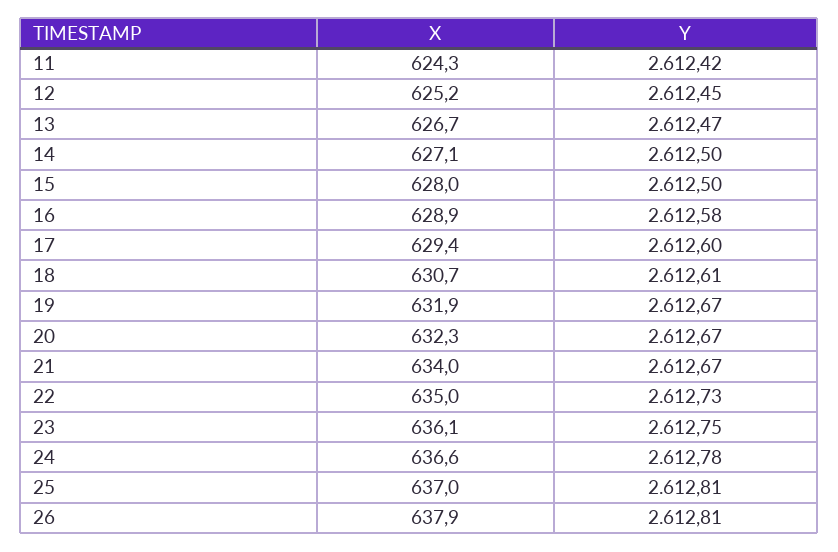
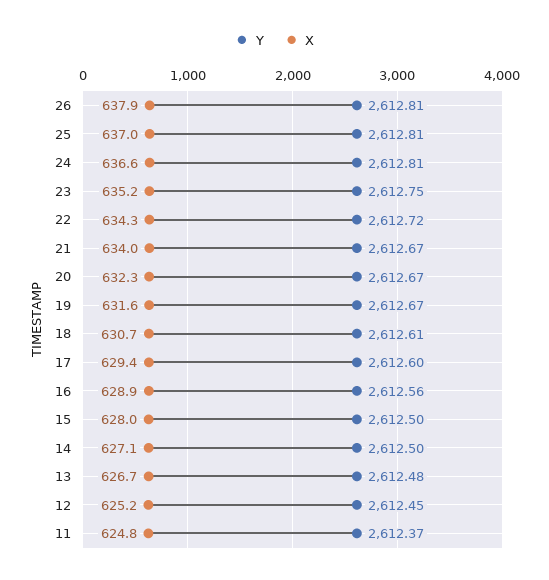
  {
    "X": {
-     "11": 624.3,
+     "11": 624.8,
      "12": 625.2,
      "13": 626.7,
      "14": 627.1,
      "15": 628,
      "16": 628.9,
      "17": 629.4,
      "18": 630.7,
-     "19": 631.9,
+     "19": 631.6,
      "20": 632.3,
      "21": 634,
-     "22": 635,
+     "22": 634.3,
-     "23": 636.1,
+     "23": 635.2,
      "24": 636.6,
      "25": 637,
      "26": 637.9
    },
    "Y": {
-     "11": 2612.42,
+     "11": 2612.37,
      "12": 2612.45,
-     "13": 2612.47,
+     "13": 2612.48,
      "14": 2612.5,
      "15": 2612.5,
-     "16": 2612.58,
+     "16": 2612.56,
      "17": 2612.6,
      "18": 2612.61,
      "19": 2612.67,
      "20": 2612.67,
      "21": 2612.67,
-     "22": 2612.73,
+     "22": 2612.72,
      "23": 2612.75,
-     "24": 2612.78,
+     "24": 2612.81,
      "25": 2612.81,
      "26": 2612.81
    }
  }

